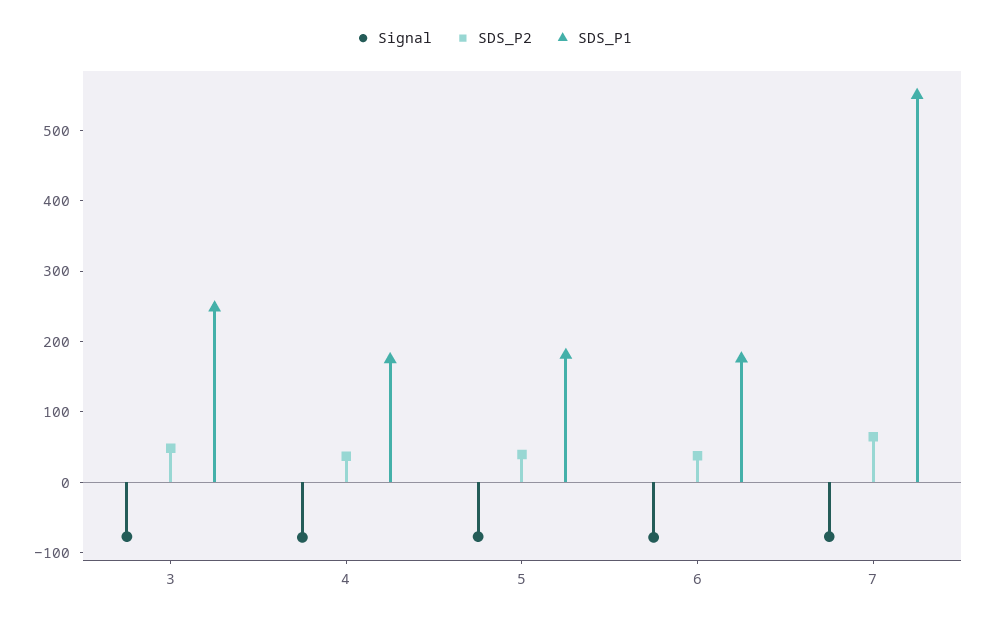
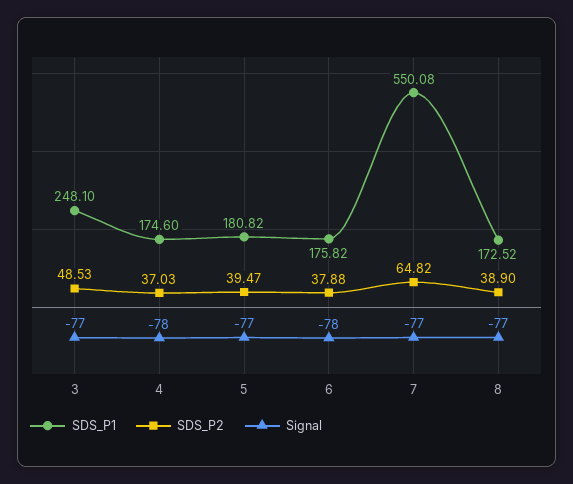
  {
    "Signal": {
      "3": -77,
      "4": -78,
      "5": -77,
      "6": -78,
-     "7": -77
+     "7": -77,
+     "8": -77
    },
    "SDS_P2": {
      "3": 48.53,
      "4": 37.03,
      "5": 39.47,
      "6": 37.88,
-     "7": 64.82
+     "7": 64.82,
+     "8": 38.9
    },
    "SDS_P1": {
      "3": 248.1,
      "4": 174.6,
      "5": 180.82,
      "6": 175.82,
-     "7": 550.08
+     "7": 550.08,
+     "8": 172.52
    }
  }

